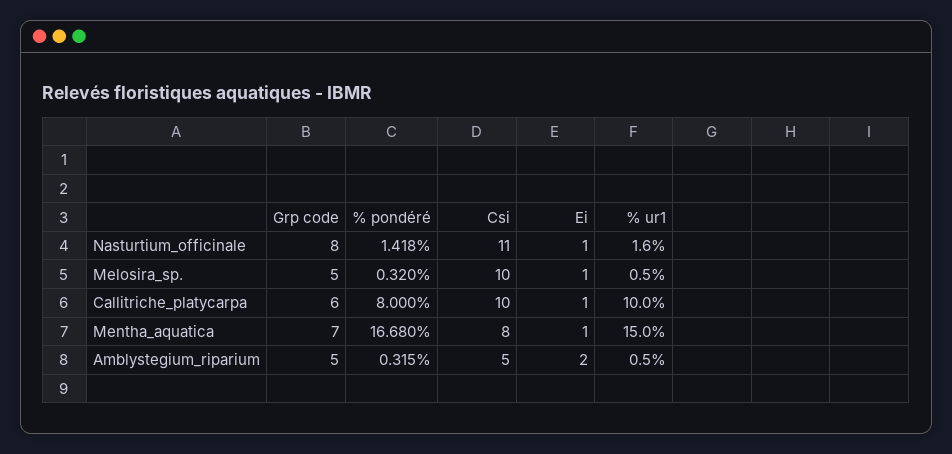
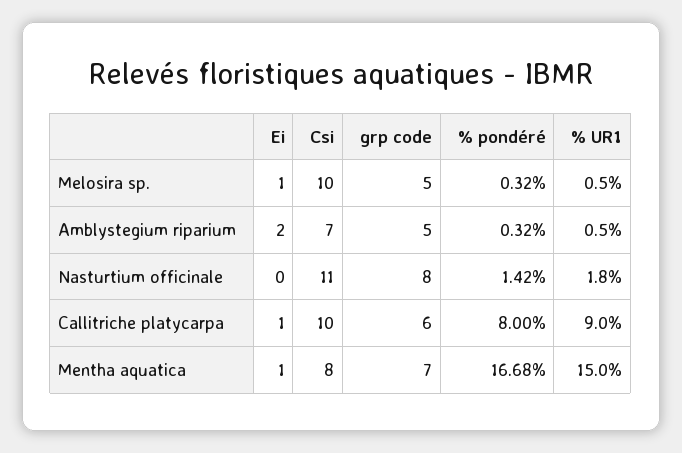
  {
    "Grp code": {
      "Nasturtium_officinale": 8,
      "Melosira_sp.": 5,
      "Callitriche_platycarpa": 6,
      "Mentha_aquatica": 7,
      "Amblystegium_riparium": 5
    },
    "% pondéré": {
      "Nasturtium_officinale": 1.418,
      "Melosira_sp.": 0.32,
      "Callitriche_platycarpa": 8,
      "Mentha_aquatica": 16.68,
      "Amblystegium_riparium": 0.315
    },
    "Csi": {
      "Nasturtium_officinale": 11,
      "Melosira_sp.": 10,
      "Callitriche_platycarpa": 10,
      "Mentha_aquatica": 8,
-     "Amblystegium_riparium": 5
+     "Amblystegium_riparium": 7
    },
    "Ei": {
-     "Nasturtium_officinale": 1,
+     "Nasturtium_officinale": 0,
      "Melosira_sp.": 1,
      "Callitriche_platycarpa": 1,
      "Mentha_aquatica": 1,
      "Amblystegium_riparium": 2
    },
    "% ur1": {
-     "Nasturtium_officinale": 1.6,
+     "Nasturtium_officinale": 1.8,
      "Melosira_sp.": 0.5,
-     "Callitriche_platycarpa": 10,
+     "Callitriche_platycarpa": 9,
      "Mentha_aquatica": 15,
      "Amblystegium_riparium": 0.5
    }
  }

